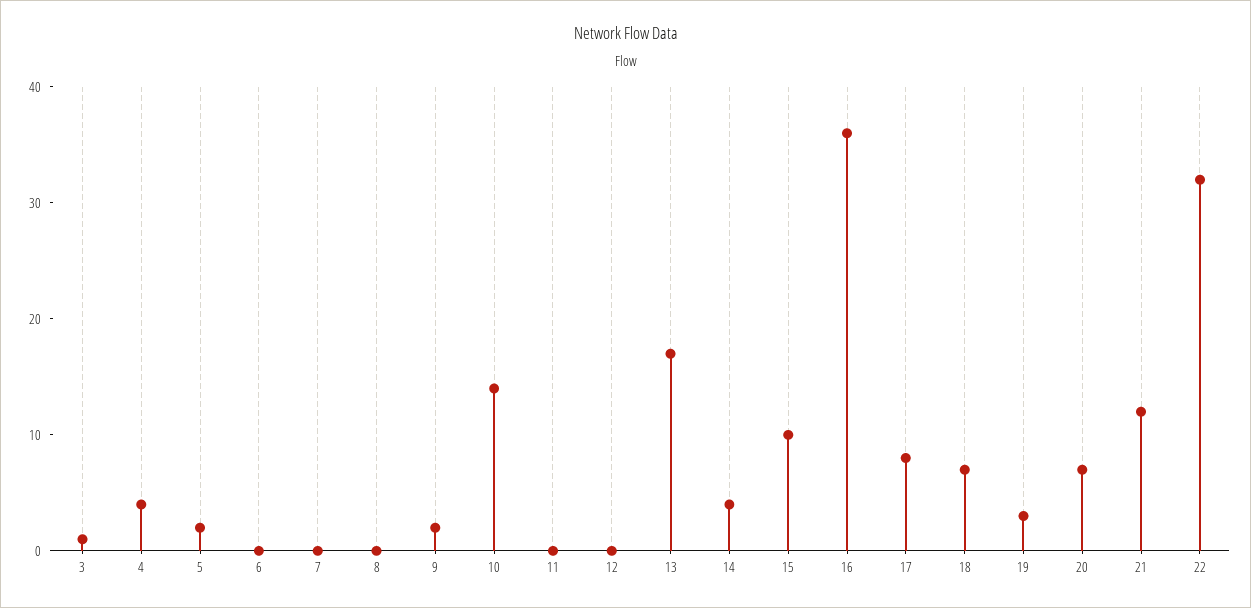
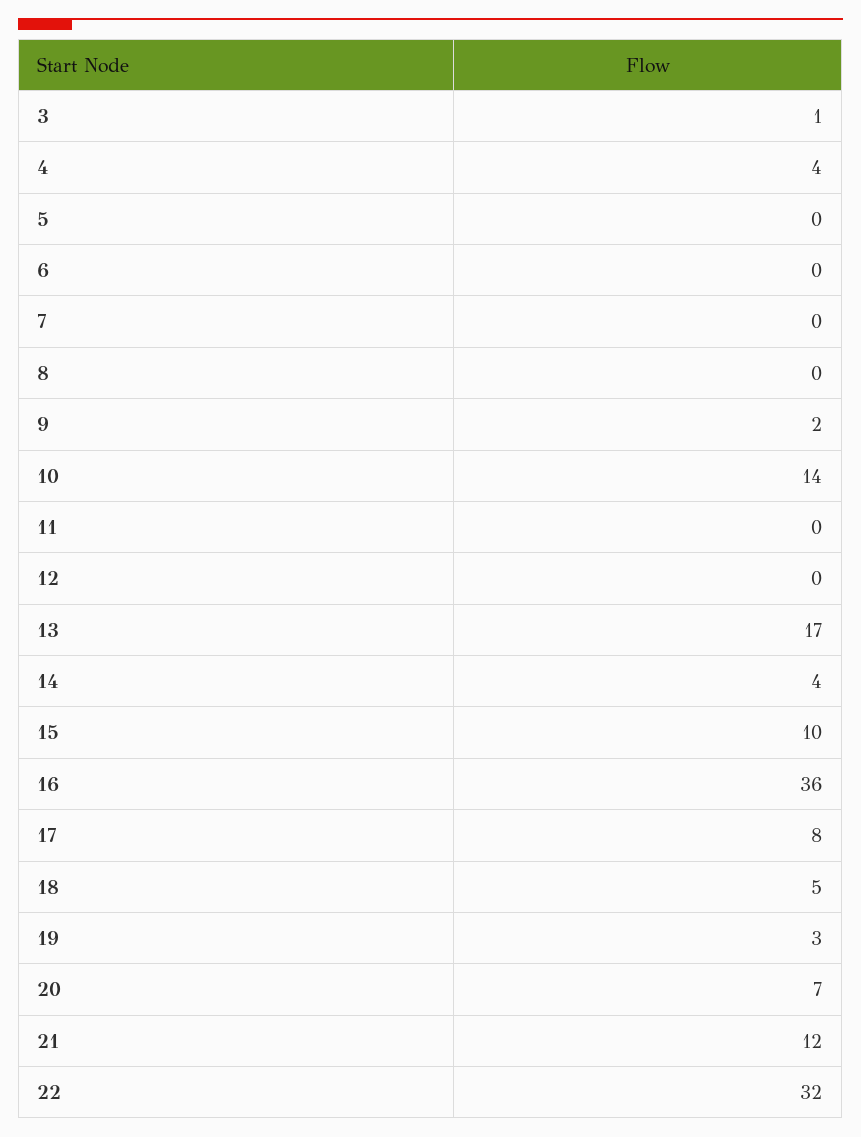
  {
    "3": 1,
    "4": 4,
-   "5": 2,
+   "5": 0,
    "6": 0,
    "7": 0,
    "8": 0,
    "9": 2,
    "10": 14,
    "11": 0,
    "12": 0,
    "13": 17,
    "14": 4,
    "15": 10,
    "16": 36,
    "17": 8,
-   "18": 7,
+   "18": 5,
    "19": 3,
    "20": 7,
    "21": 12,
    "22": 32
  }

